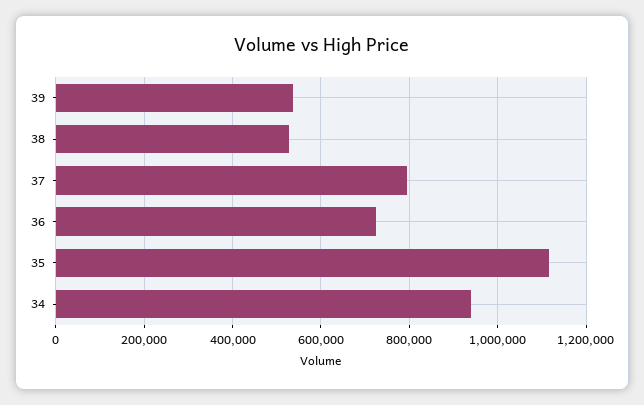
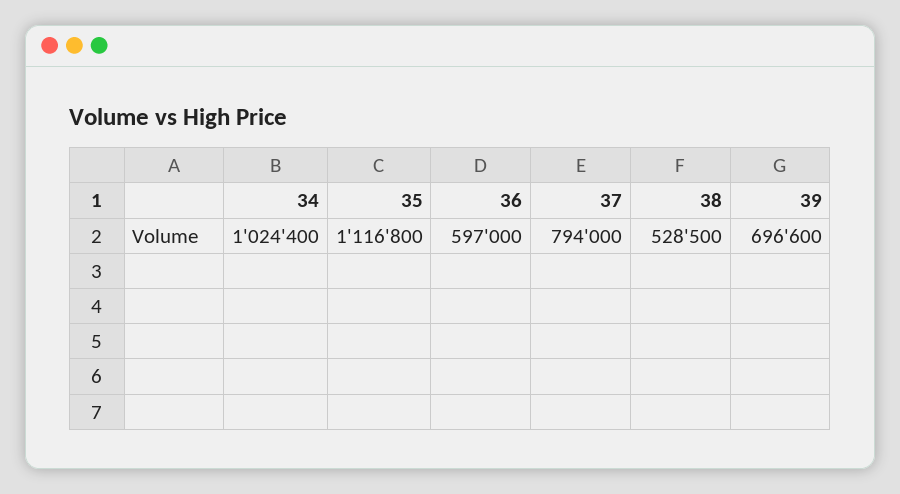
  {
-   "39": 540000,
+   "39": 696600,
    "38": 528500,
    "37": 794000,
-   "36": 720000,
+   "36": 597000,
    "35": 1116800,
-   "34": 940000
+   "34": 1024400
  }

